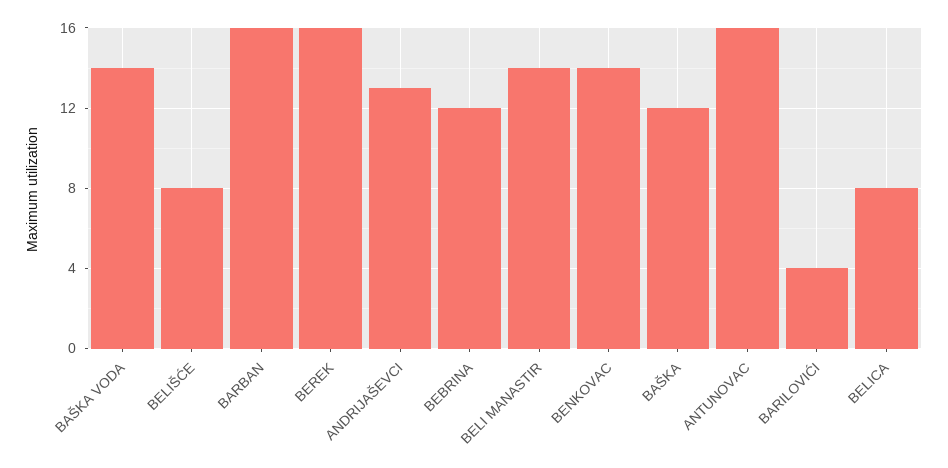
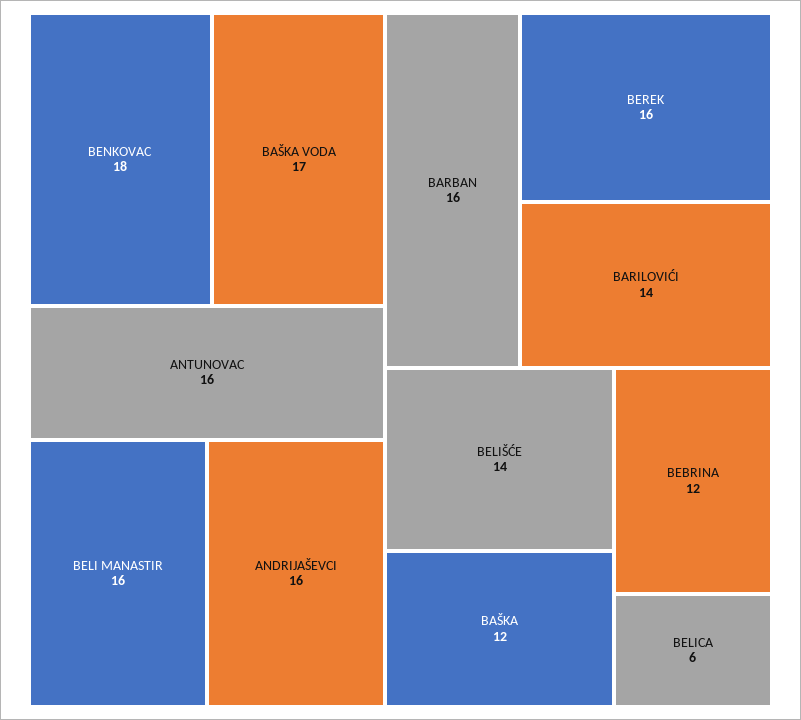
  {
-   "BAŠKA VODA": 14,
+   "BAŠKA VODA": 17,
-   "BELIŠĆE": 8,
+   "BELIŠĆE": 14,
    "BARBAN": 16,
    "BEREK": 16,
-   "ANDRIJAŠEVCI": 13,
+   "ANDRIJAŠEVCI": 16,
    "BEBRINA": 12,
-   "BELI MANASTIR": 14,
+   "BELI MANASTIR": 16,
-   "BENKOVAC": 14,
+   "BENKOVAC": 18,
    "BAŠKA": 12,
    "ANTUNOVAC": 16,
-   "BARILOVIĆI": 4,
+   "BARILOVIĆI": 14,
-   "BELICA": 8
+   "BELICA": 6
  }

